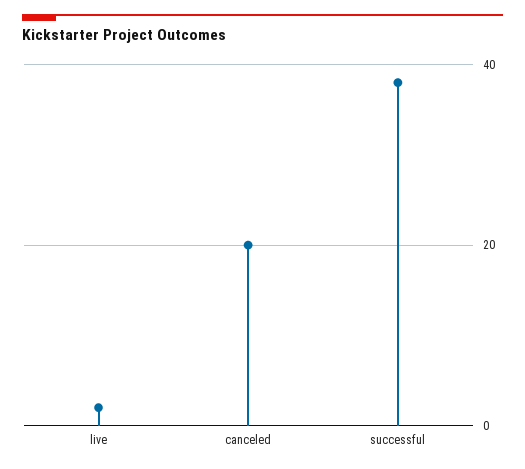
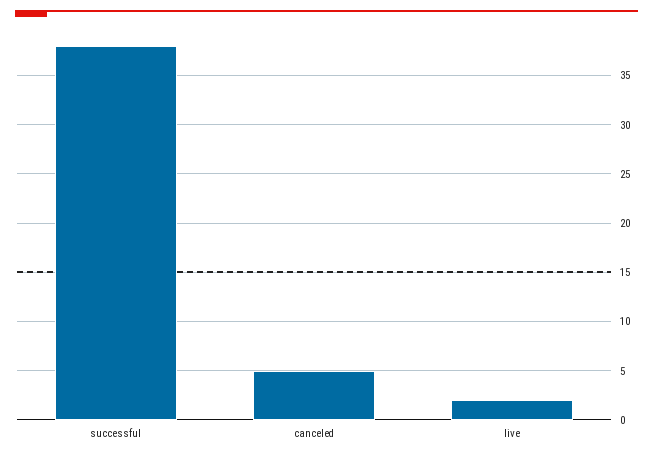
  {
    "live": 2,
-   "canceled": 20,
+   "canceled": 5,
    "successful": 38
  }

